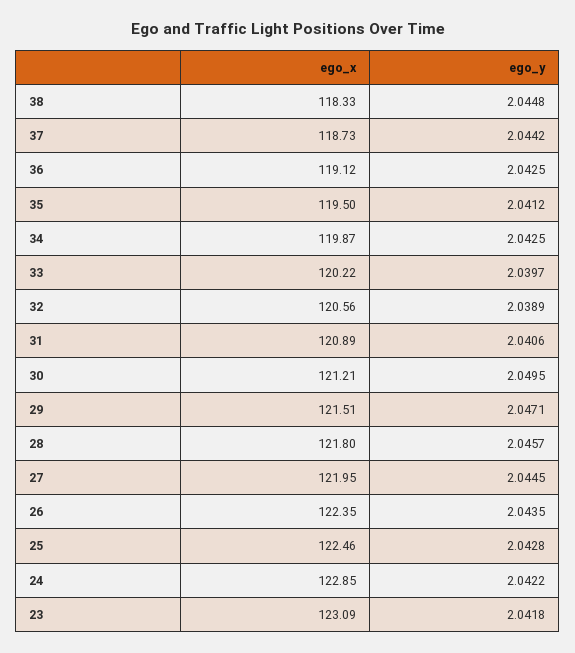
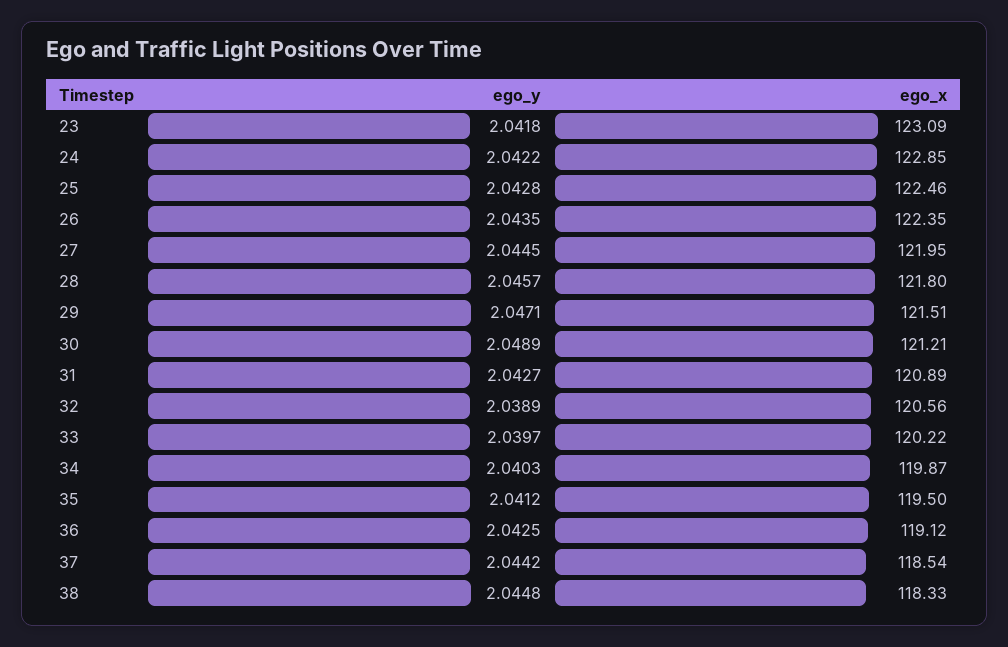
  {
    "ego_x": {
      "38": 118.33,
-     "37": 118.73,
+     "37": 118.54,
      "36": 119.12,
      "35": 119.5,
      "34": 119.87,
      "33": 120.22,
      "32": 120.56,
      "31": 120.89,
      "30": 121.21,
      "29": 121.51,
      "28": 121.8,
      "27": 121.95,
      "26": 122.35,
      "25": 122.46,
      "24": 122.85,
      "23": 123.09
    },
    "ego_y": {
      "38": 2.0448,
      "37": 2.0442,
      "36": 2.0425,
      "35": 2.0412,
-     "34": 2.0425,
+     "34": 2.0403,
      "33": 2.0397,
      "32": 2.0389,
-     "31": 2.0406,
+     "31": 2.0427,
-     "30": 2.0495,
+     "30": 2.0489,
      "29": 2.0471,
      "28": 2.0457,
      "27": 2.0445,
      "26": 2.0435,
      "25": 2.0428,
      "24": 2.0422,
      "23": 2.0418
    }
  }

